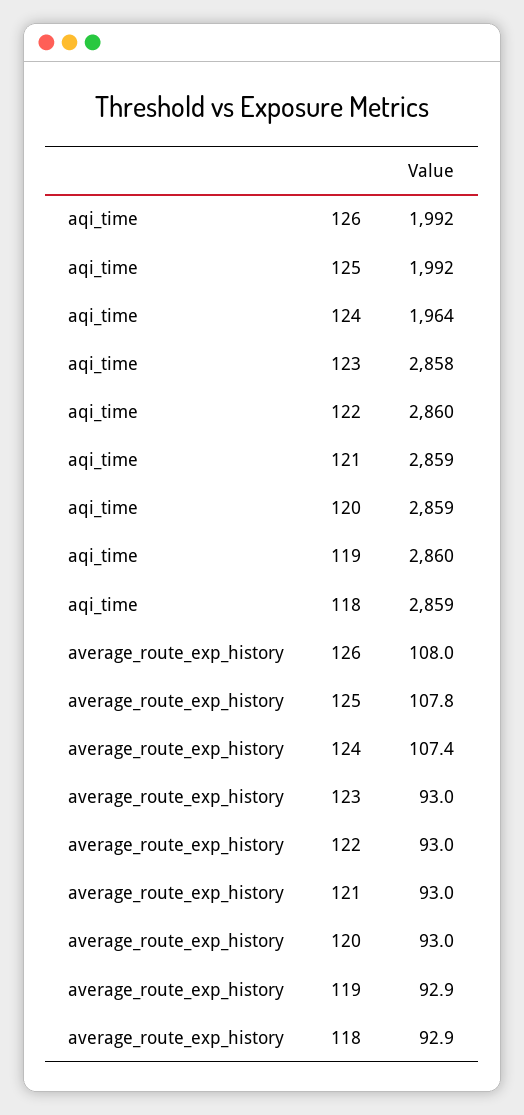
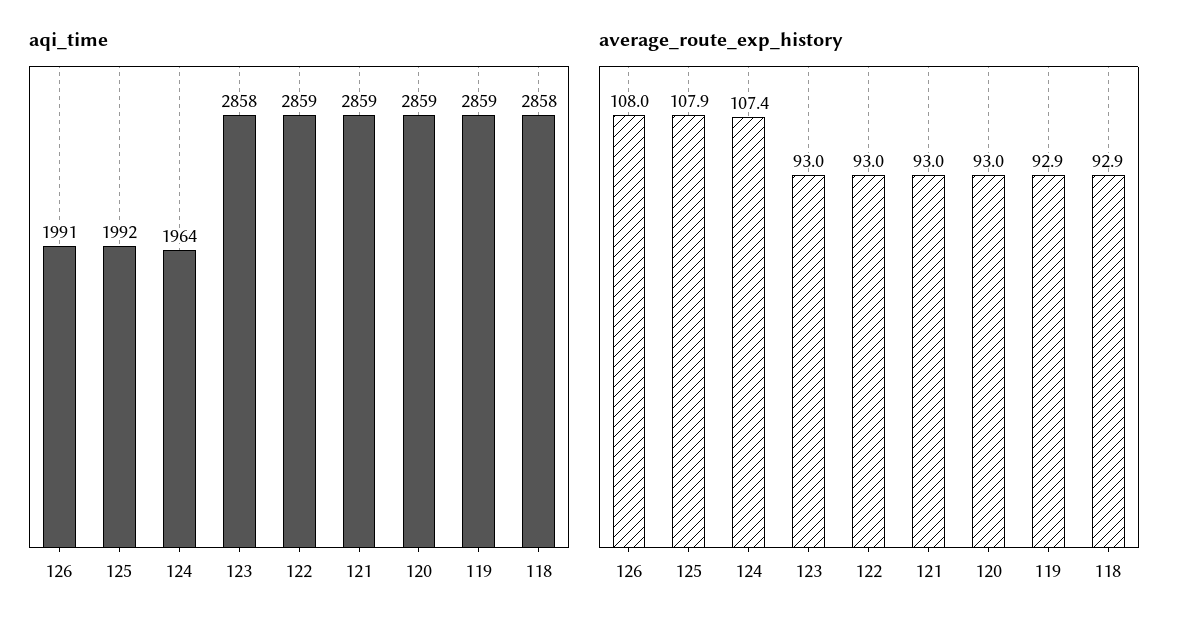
  {
    "aqi_time": {
-     "126": 1992,
+     "126": 1991,
      "125": 1992,
      "124": 1964,
      "123": 2858,
-     "122": 2860,
+     "122": 2859,
      "121": 2859,
      "120": 2859,
-     "119": 2860,
+     "119": 2859,
-     "118": 2859
+     "118": 2858
    },
    "average_route_exp_history": {
      "126": 108,
-     "125": 107.8,
+     "125": 107.9,
      "124": 107.4,
      "123": 93,
      "122": 93,
      "121": 93,
      "120": 93,
      "119": 92.9,
      "118": 92.9
    }
  }

